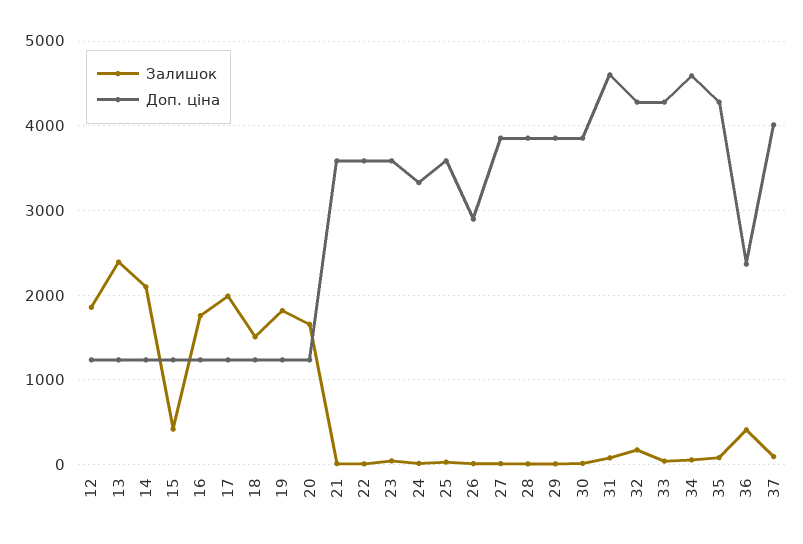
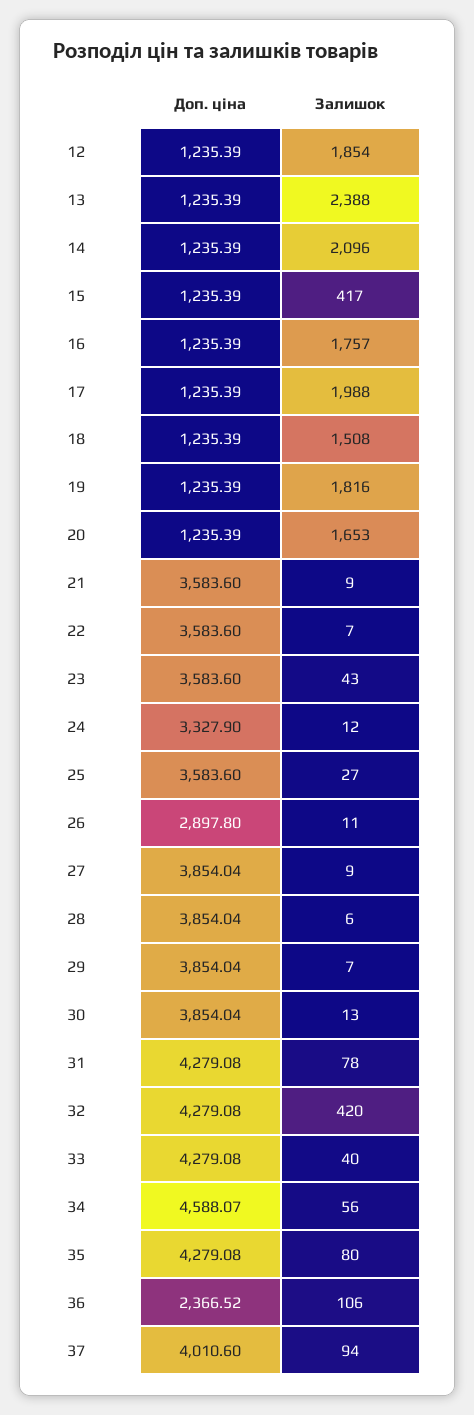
  {
    "Залишок": {
      "12": 1854,
      "13": 2388,
      "14": 2096,
      "15": 417,
      "16": 1757,
      "17": 1988,
      "18": 1508,
      "19": 1816,
      "20": 1653,
      "21": 9,
      "22": 7,
      "23": 43,
      "24": 12,
      "25": 27,
      "26": 11,
      "27": 9,
      "28": 6,
      "29": 7,
      "30": 13,
      "31": 78,
-     "32": 200,
+     "32": 420,
      "33": 40,
      "34": 56,
      "35": 80,
-     "36": 400,
+     "36": 106,
      "37": 94
    },
    "Доп. ціна": {
      "12": 1235.39,
      "13": 1235.39,
      "14": 1235.39,
      "15": 1235.39,
      "16": 1235.39,
      "17": 1235.39,
      "18": 1235.39,
      "19": 1235.39,
      "20": 1235.39,
      "21": 3583.6,
      "22": 3583.6,
      "23": 3583.6,
      "24": 3327.9,
      "25": 3583.6,
      "26": 2897.8,
      "27": 3854.04,
      "28": 3854.04,
      "29": 3854.04,
      "30": 3854.04,
-     "31": 4600,
+     "31": 4279.08,
      "32": 4279.08,
      "33": 4279.08,
      "34": 4588.07,
      "35": 4279.08,
      "36": 2366.52,
      "37": 4010.6
    }
  }

